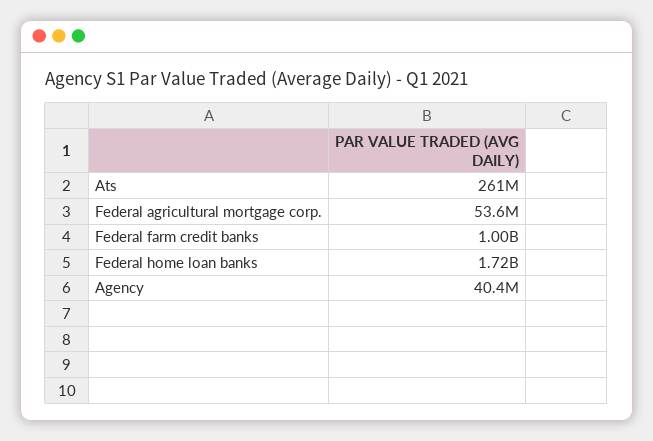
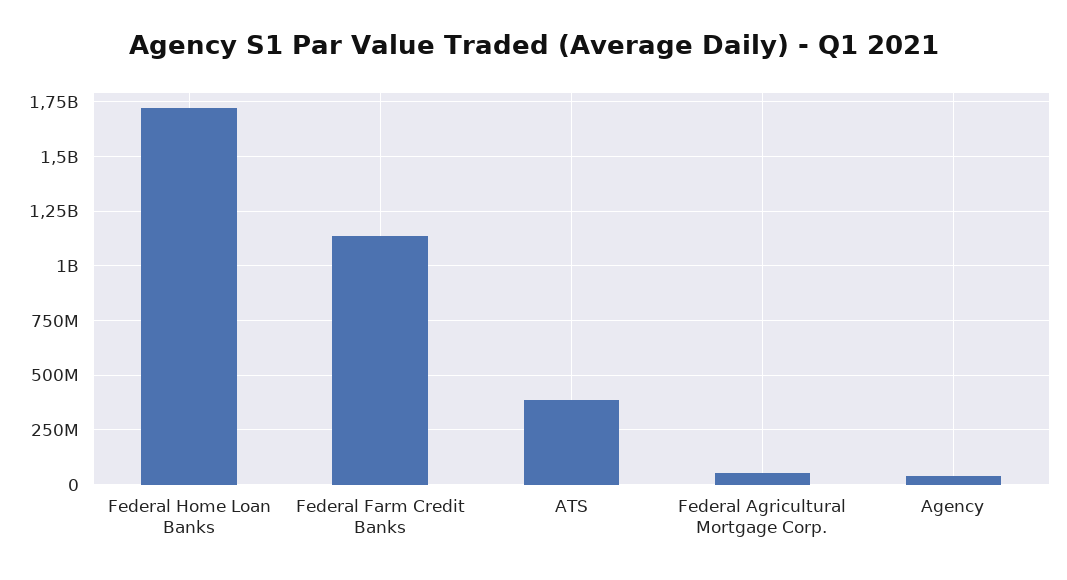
  {
-   "Ats": 261000000,
+   "Ats": 400000000,
    "Federal agricultural mortgage corp.": 53600000,
-   "Federal farm credit banks": 1000000000,
+   "Federal farm credit banks": 1150000000,
    "Federal home loan banks": 1720000000,
    "Agency": 40400000
  }

